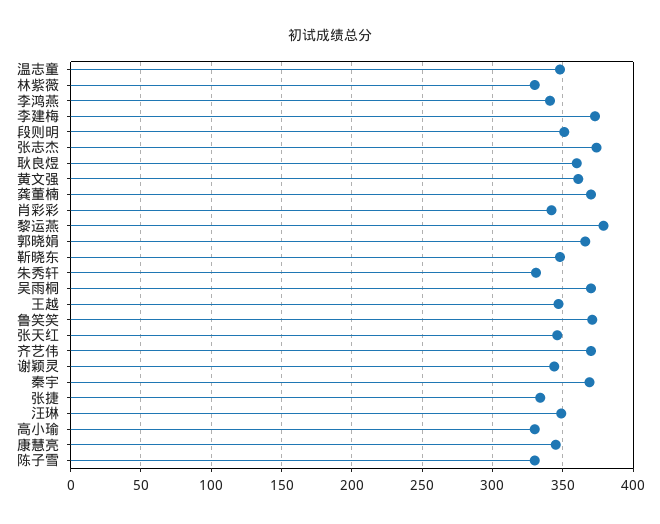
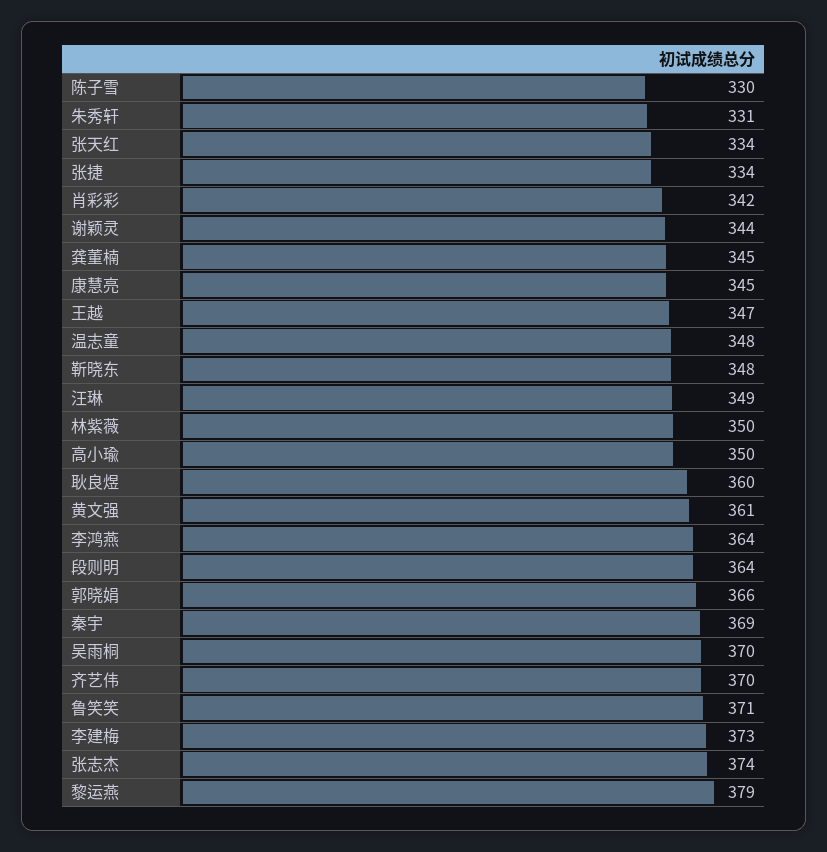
  {
    "温志童": 348,
-   "林紫薇": 330,
+   "林紫薇": 350,
-   "李鸿燕": 340,
+   "李鸿燕": 364,
    "李建梅": 373,
-   "段则明": 350,
+   "段则明": 364,
    "张志杰": 374,
    "耿良煜": 360,
    "黄文强": 361,
-   "龚董楠": 370,
+   "龚董楠": 345,
    "肖彩彩": 342,
    "黎运燕": 379,
    "郭晓娟": 366,
    "靳晓东": 348,
    "朱秀轩": 331,
    "吴雨桐": 370,
    "王越": 347,
    "鲁笑笑": 371,
-   "张天红": 345,
+   "张天红": 334,
    "齐艺伟": 370,
    "谢颖灵": 344,
    "秦宇": 369,
    "张捷": 334,
    "汪琳": 349,
-   "高小瑜": 330,
+   "高小瑜": 350,
    "康慧亮": 345,
    "陈子雪": 330
  }

